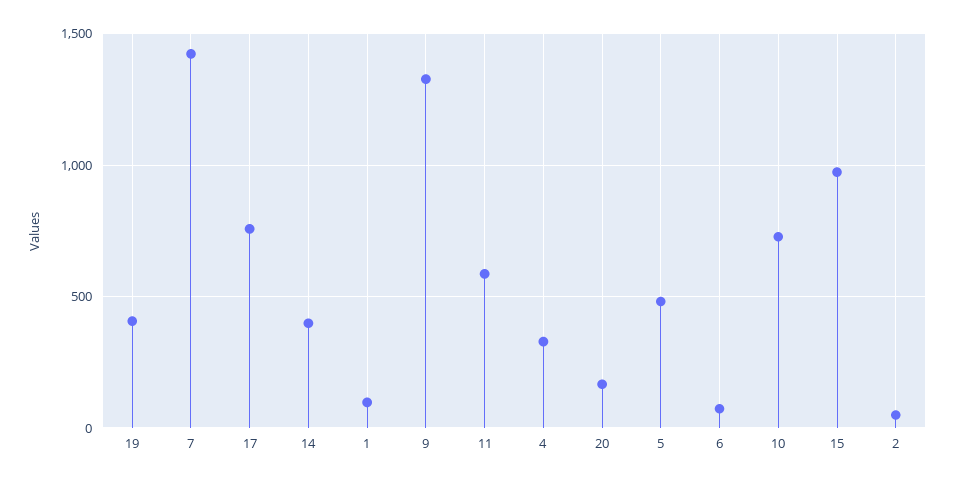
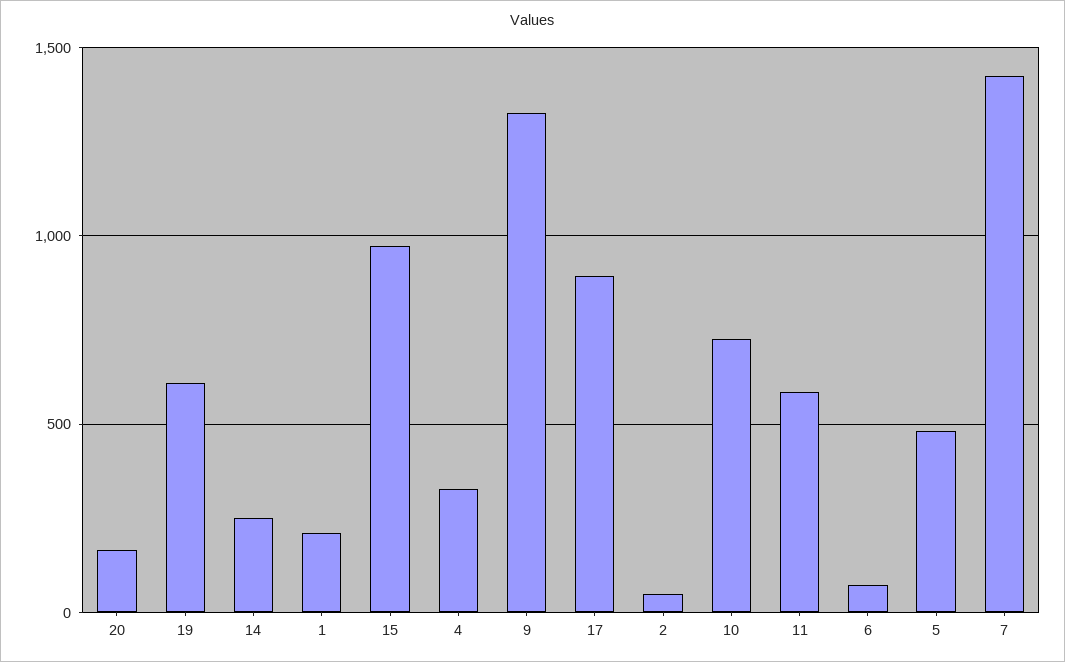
  {
-   "19": 400,
+   "19": 600,
    "7": 1400,
-   "17": 750,
+   "17": 900,
-   "14": 400,
+   "14": 250,
-   "1": 100,
+   "1": 200,
    "9": 1350,
    "11": 600,
    "4": 350,
    "20": 150,
    "5": 500,
    "6": 50,
    "10": 750,
    "15": 950,
    "2": 50
  }

